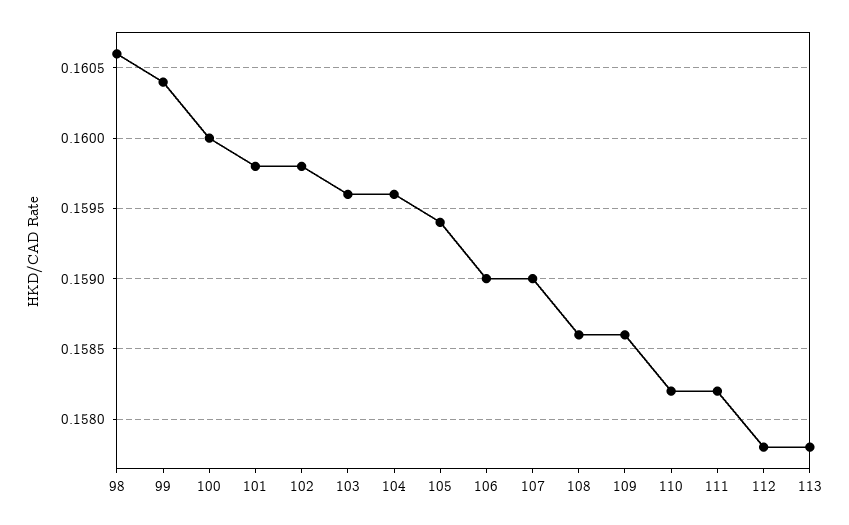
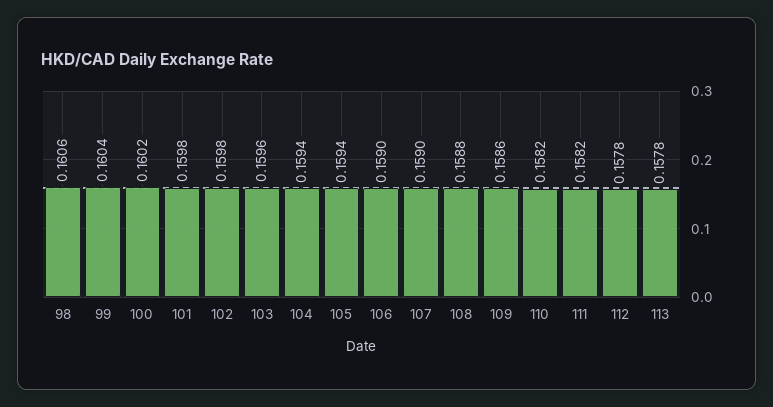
  {
    "98": 0.1606,
    "99": 0.1604,
-   "100": 0.16,
+   "100": 0.1602,
    "101": 0.1598,
    "102": 0.1598,
    "103": 0.1596,
-   "104": 0.1596,
+   "104": 0.1594,
    "105": 0.1594,
    "106": 0.159,
    "107": 0.159,
-   "108": 0.1586,
+   "108": 0.1588,
    "109": 0.1586,
    "110": 0.1582,
    "111": 0.1582,
    "112": 0.1578,
    "113": 0.1578
  }

